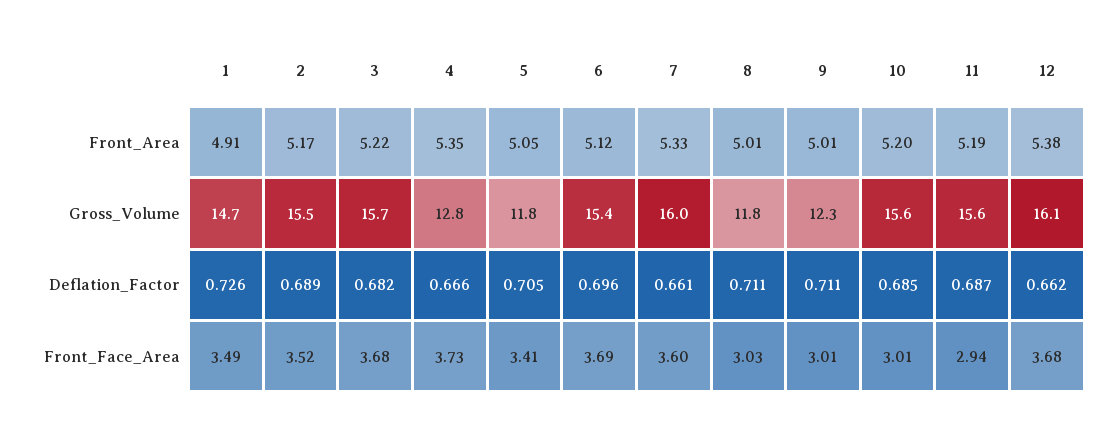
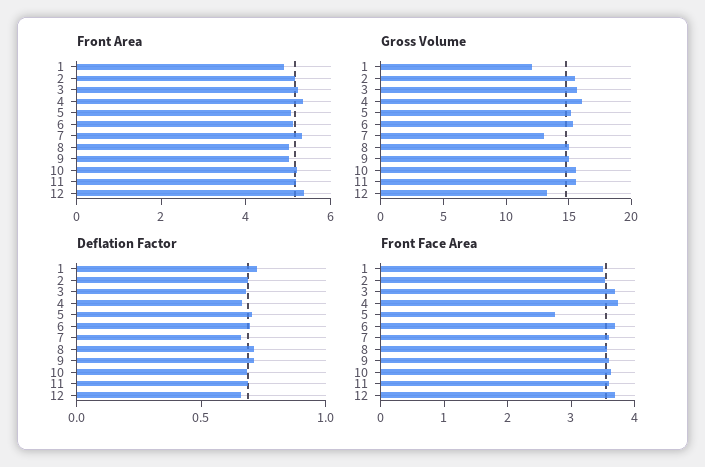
  {
    "Front_Area": {
      "1": 4.91,
      "2": 5.17,
      "3": 5.22,
      "4": 5.35,
      "5": 5.05,
      "6": 5.12,
      "7": 5.33,
      "8": 5.01,
      "9": 5.01,
      "10": 5.2,
      "11": 5.19,
      "12": 5.38
    },
    "Gross_Volume": {
-     "1": 14.7,
+     "1": 12,
      "2": 15.5,
      "3": 15.7,
-     "4": 12.8,
+     "4": 16,
-     "5": 11.8,
+     "5": 15,
      "6": 15.4,
-     "7": 16,
+     "7": 13,
-     "8": 11.8,
+     "8": 15,
-     "9": 12.3,
+     "9": 15,
      "10": 15.6,
      "11": 15.6,
-     "12": 16.1
+     "12": 13
    },
    "Deflation_Factor": {
      "1": 0.726,
      "2": 0.689,
      "3": 0.682,
      "4": 0.666,
      "5": 0.705,
      "6": 0.696,
      "7": 0.661,
      "8": 0.711,
      "9": 0.711,
      "10": 0.685,
      "11": 0.687,
      "12": 0.662
    },
    "Front_Face_Area": {
      "1": 3.49,
      "2": 3.52,
      "3": 3.68,
      "4": 3.73,
-     "5": 3.41,
+     "5": 2.8,
      "6": 3.69,
      "7": 3.6,
-     "8": 3.03,
+     "8": 3.6,
-     "9": 3.01,
+     "9": 3.6,
-     "10": 3.01,
+     "10": 3.6,
-     "11": 2.94,
+     "11": 3.6,
      "12": 3.68
    }
  }

